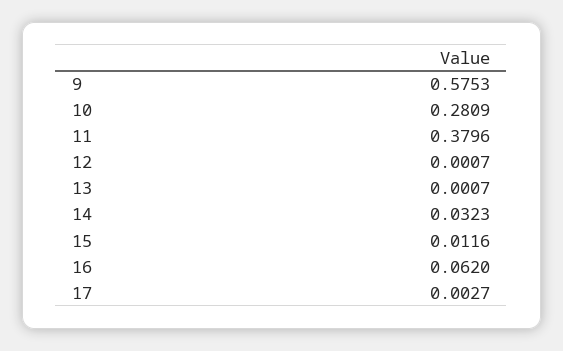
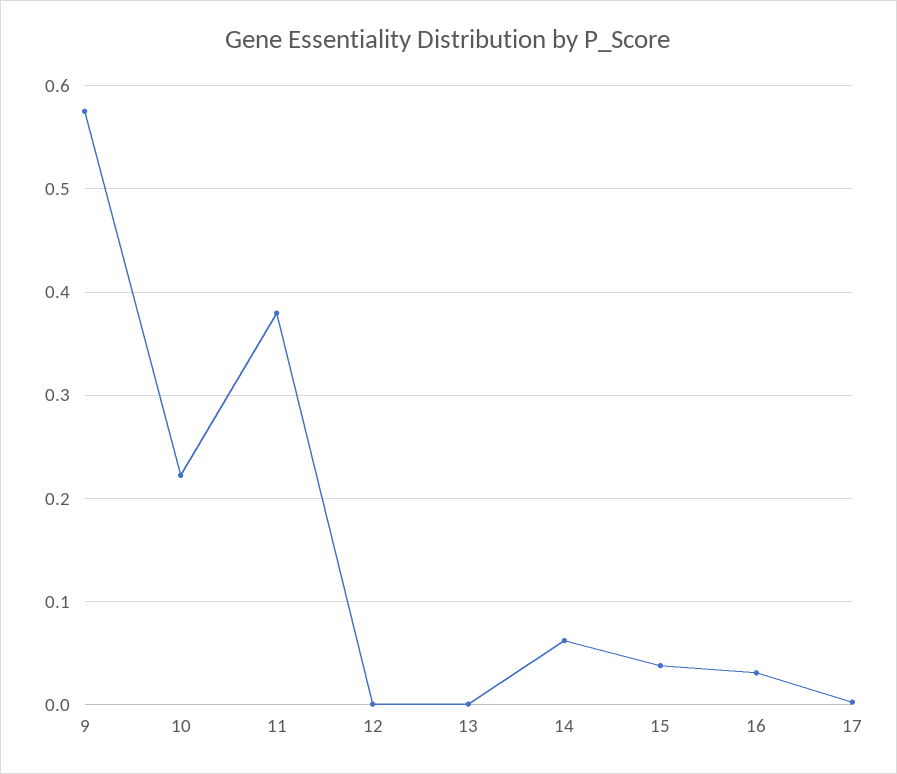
  {
    "9": 0.5753,
-   "10": 0.2809,
+   "10": 0.22,
    "11": 0.3796,
    "12": 0.0007,
    "13": 0.0007,
-   "14": 0.0323,
+   "14": 0.06,
-   "15": 0.0116,
+   "15": 0.04,
-   "16": 0.062,
+   "16": 0.03,
    "17": 0.0027
  }

